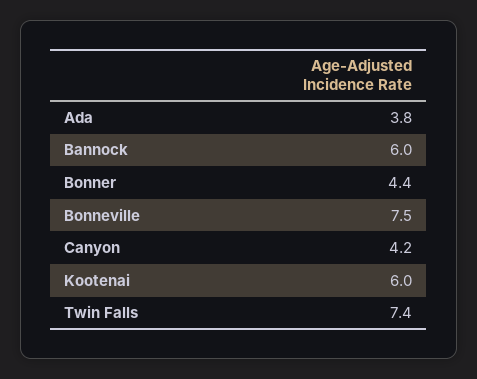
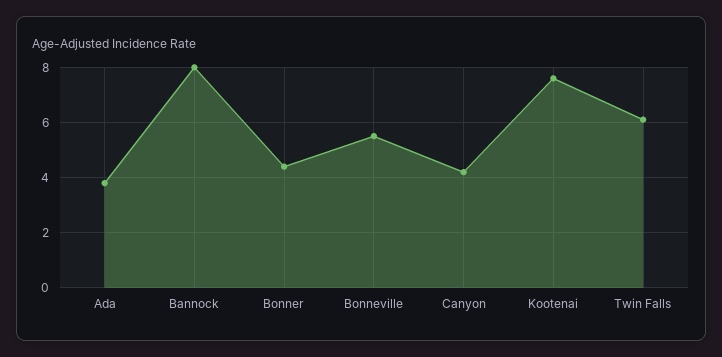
  {
    "Ada": 3.8,
-   "Bannock": 6,
+   "Bannock": 8,
    "Bonner": 4.4,
-   "Bonneville": 7.5,
+   "Bonneville": 5.5,
    "Canyon": 4.2,
-   "Kootenai": 6,
+   "Kootenai": 7.5,
-   "Twin Falls": 7.4
+   "Twin Falls": 6
  }

